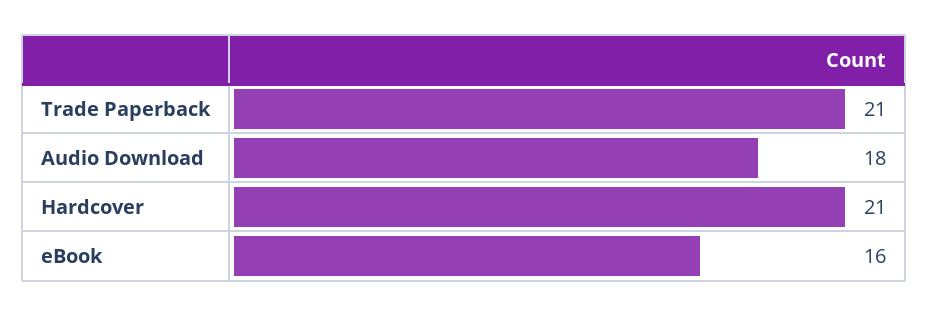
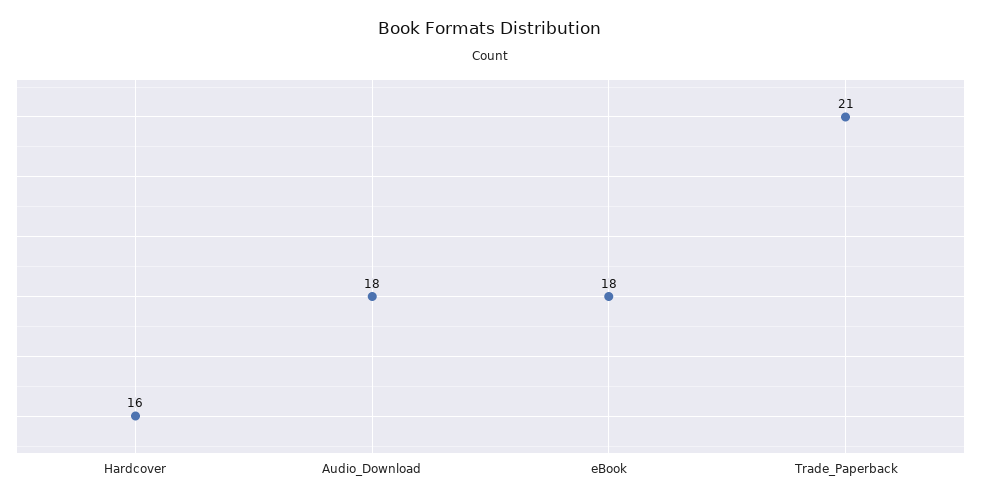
  {
    "Trade Paperback": 21,
    "Audio Download": 18,
-   "Hardcover": 21,
+   "Hardcover": 16,
-   "eBook": 16
+   "eBook": 18
  }

